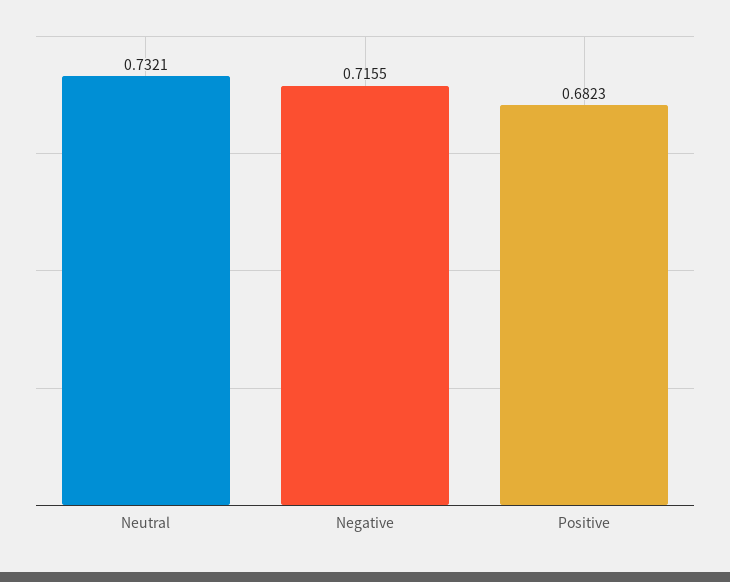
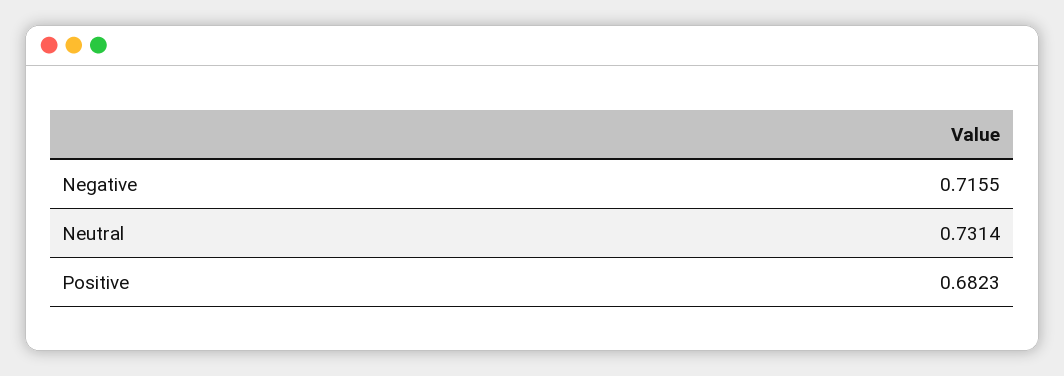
  {
-   "Neutral": 0.7321,
+   "Neutral": 0.7314,
    "Negative": 0.7155,
    "Positive": 0.6823
  }

